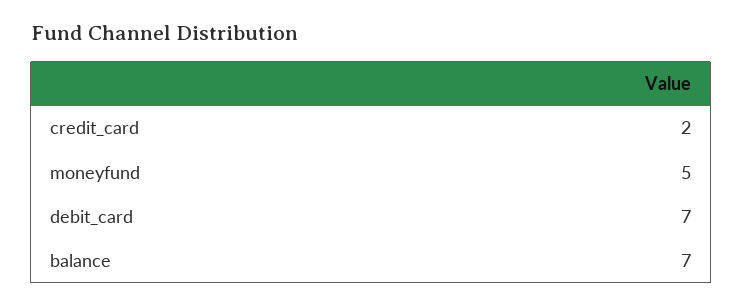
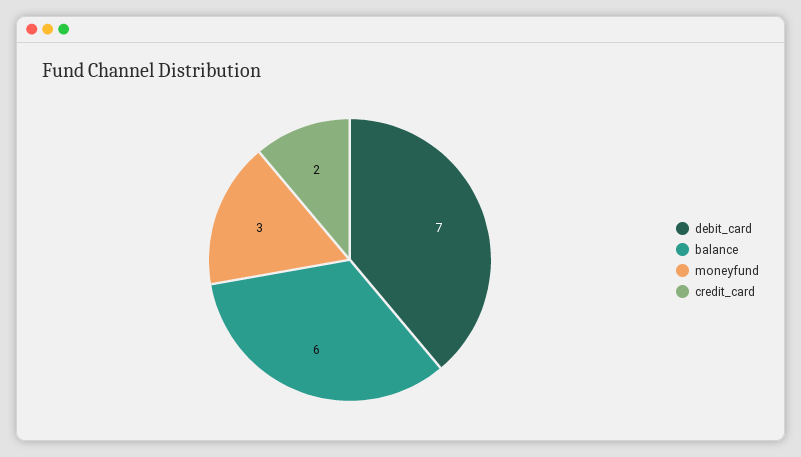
  {
    "credit_card": 2,
-   "moneyfund": 5,
+   "moneyfund": 3,
    "debit_card": 7,
-   "balance": 7
+   "balance": 6
  }

